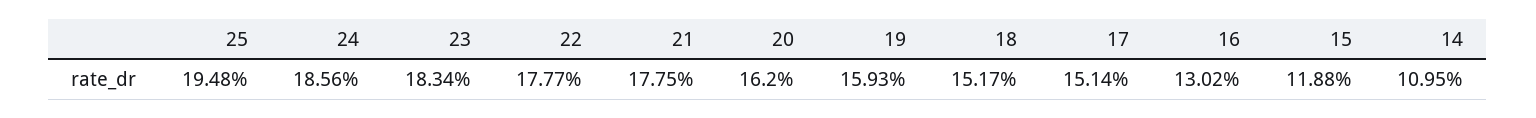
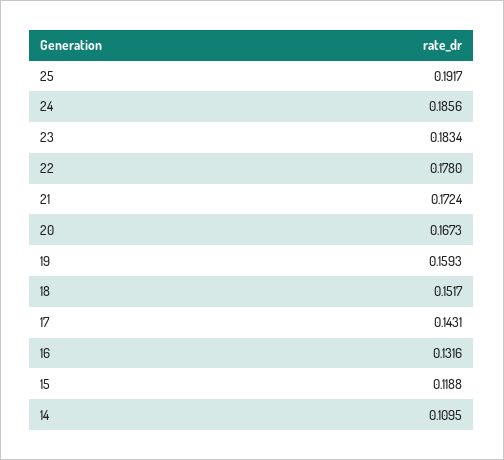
  {
-   "25": 0.1948,
+   "25": 0.1917,
    "24": 0.1856,
    "23": 0.1834,
-   "22": 0.1777,
+   "22": 0.178,
-   "21": 0.1775,
+   "21": 0.1724,
-   "20": 0.162,
+   "20": 0.1673,
    "19": 0.1593,
    "18": 0.1517,
-   "17": 0.1514,
+   "17": 0.1431,
-   "16": 0.1302,
+   "16": 0.1316,
    "15": 0.1188,
    "14": 0.1095
  }

